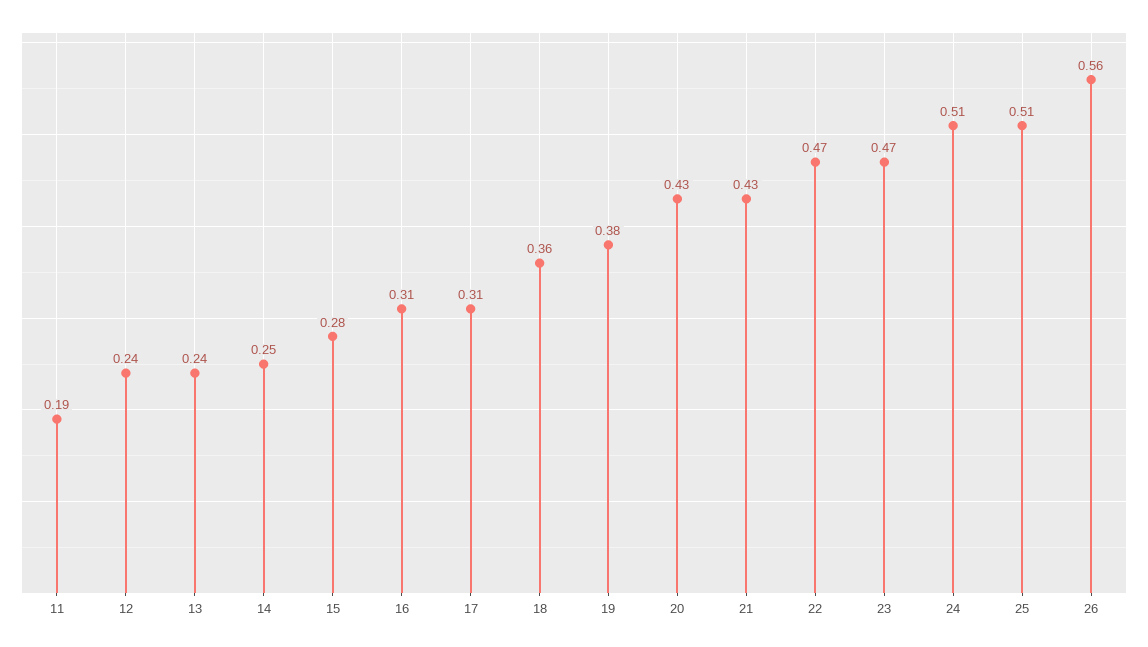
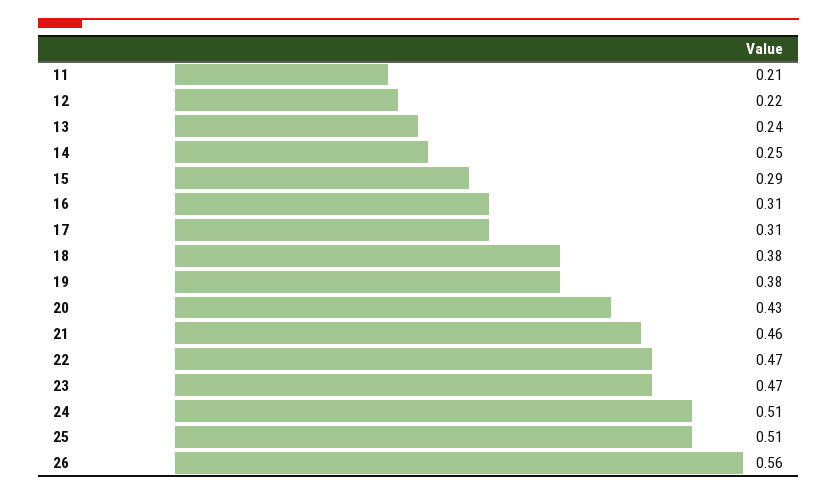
  {
-   "11": 0.19,
+   "11": 0.21,
-   "12": 0.24,
+   "12": 0.22,
    "13": 0.24,
    "14": 0.25,
-   "15": 0.28,
+   "15": 0.29,
    "16": 0.31,
    "17": 0.31,
-   "18": 0.36,
+   "18": 0.38,
    "19": 0.38,
    "20": 0.43,
-   "21": 0.43,
+   "21": 0.46,
    "22": 0.47,
    "23": 0.47,
    "24": 0.51,
    "25": 0.51,
    "26": 0.56
  }

